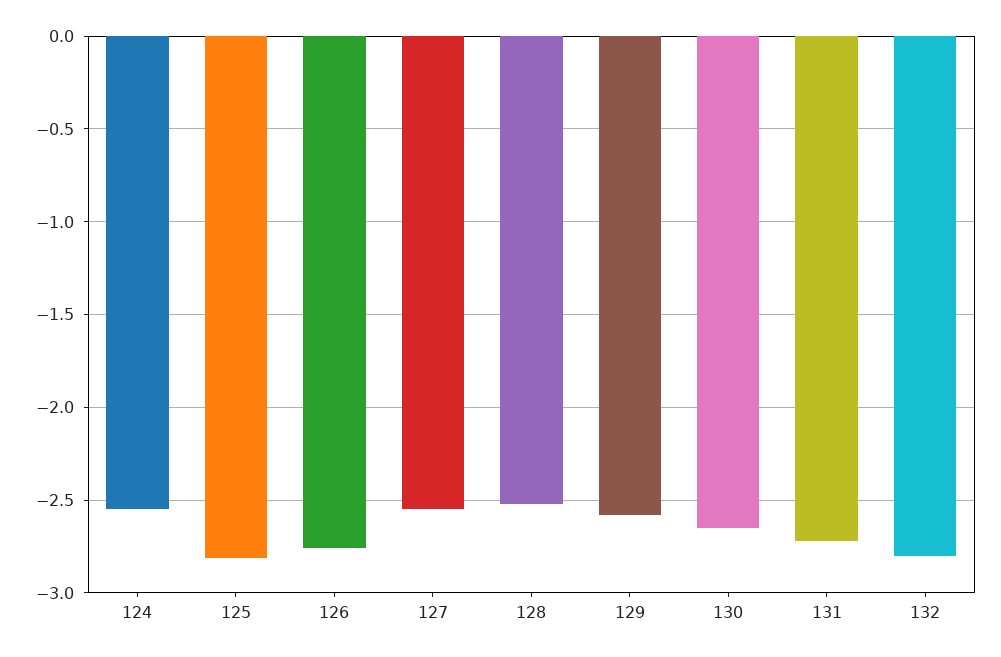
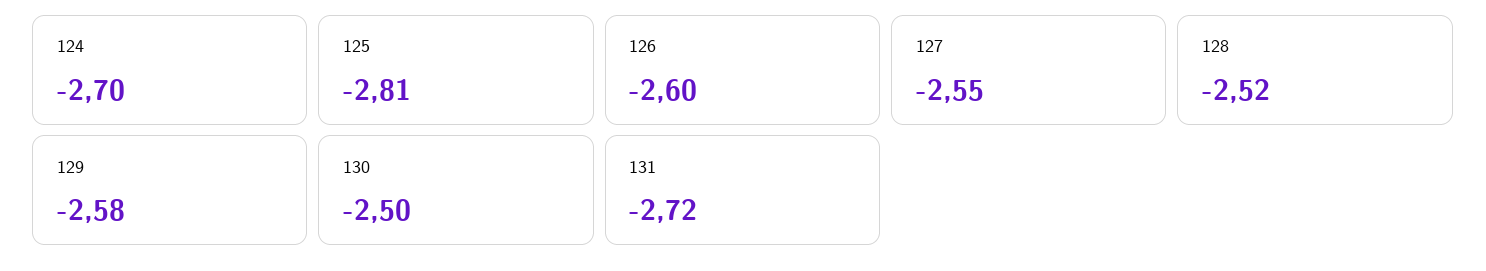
  {
-   "124": -2.55,
+   "124": -2.7,
    "125": -2.81,
-   "126": -2.75,
+   "126": -2.6,
    "127": -2.55,
    "128": -2.52,
    "129": -2.58,
-   "130": -2.65,
+   "130": -2.5,
-   "131": -2.72,
+   "131": -2.72
-   "132": -2.8
  }

